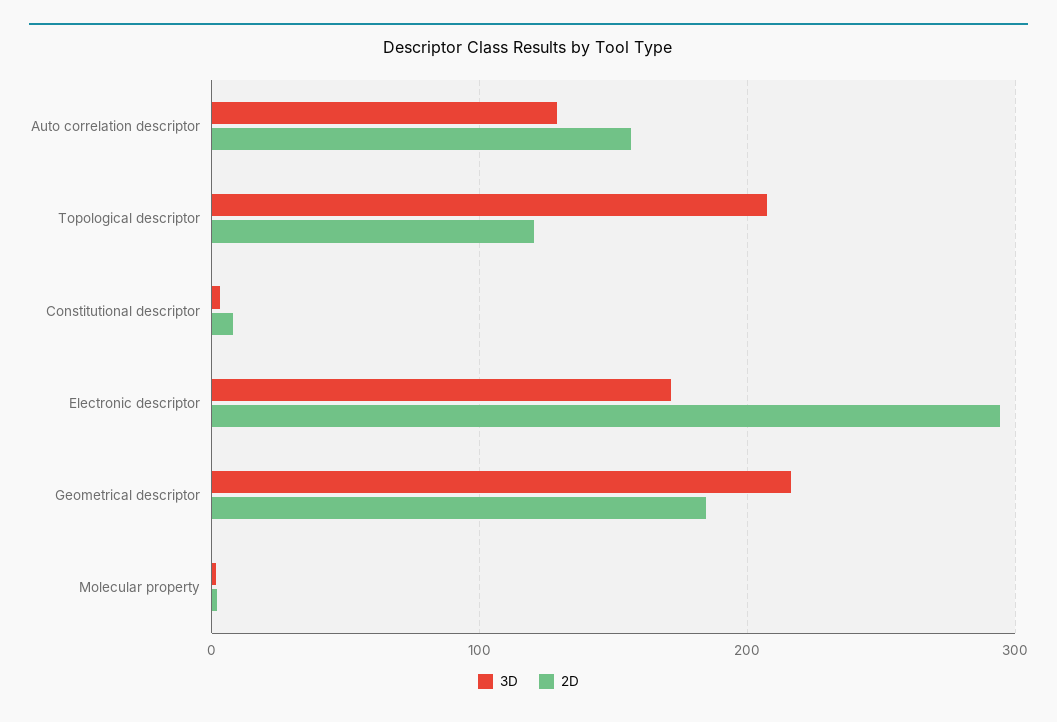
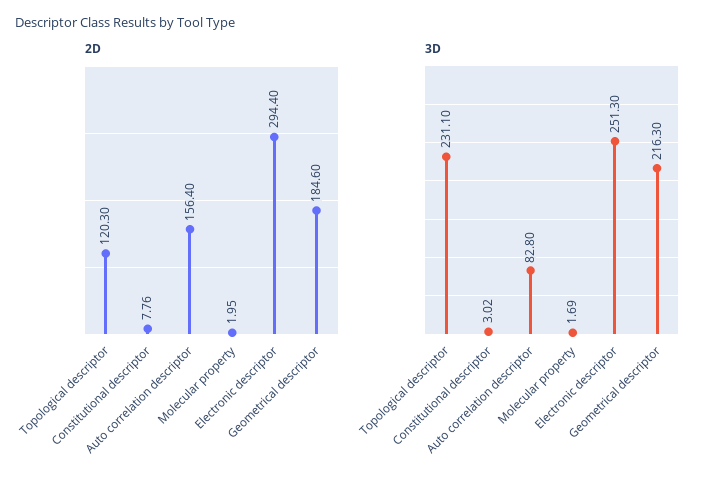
  {
    "3D": {
-     "Auto correlation descriptor": 130,
+     "Auto correlation descriptor": 82.8,
-     "Topological descriptor": 210,
+     "Topological descriptor": 231.1,
      "Constitutional descriptor": 3.02,
-     "Electronic descriptor": 170,
+     "Electronic descriptor": 251.3,
      "Geometrical descriptor": 216.3,
      "Molecular property": 1.69
    },
    "2D": {
      "Auto correlation descriptor": 156.4,
      "Topological descriptor": 120.3,
      "Constitutional descriptor": 7.76,
      "Electronic descriptor": 294.4,
      "Geometrical descriptor": 184.6,
      "Molecular property": 1.95
    }
  }

